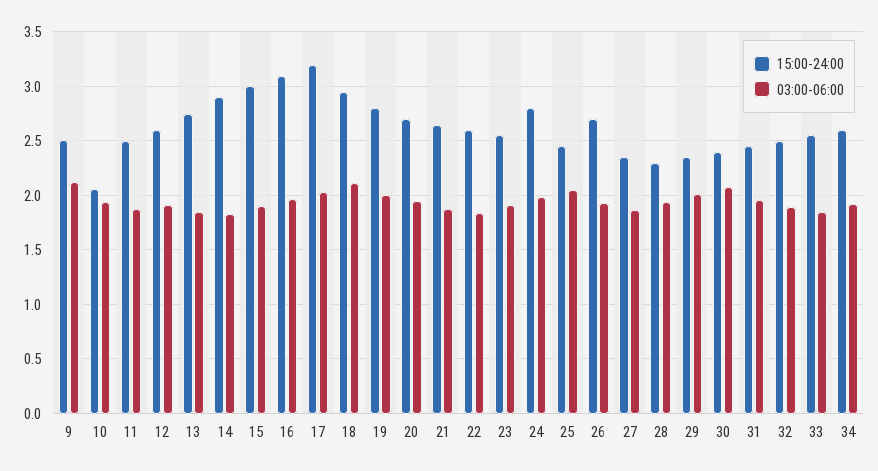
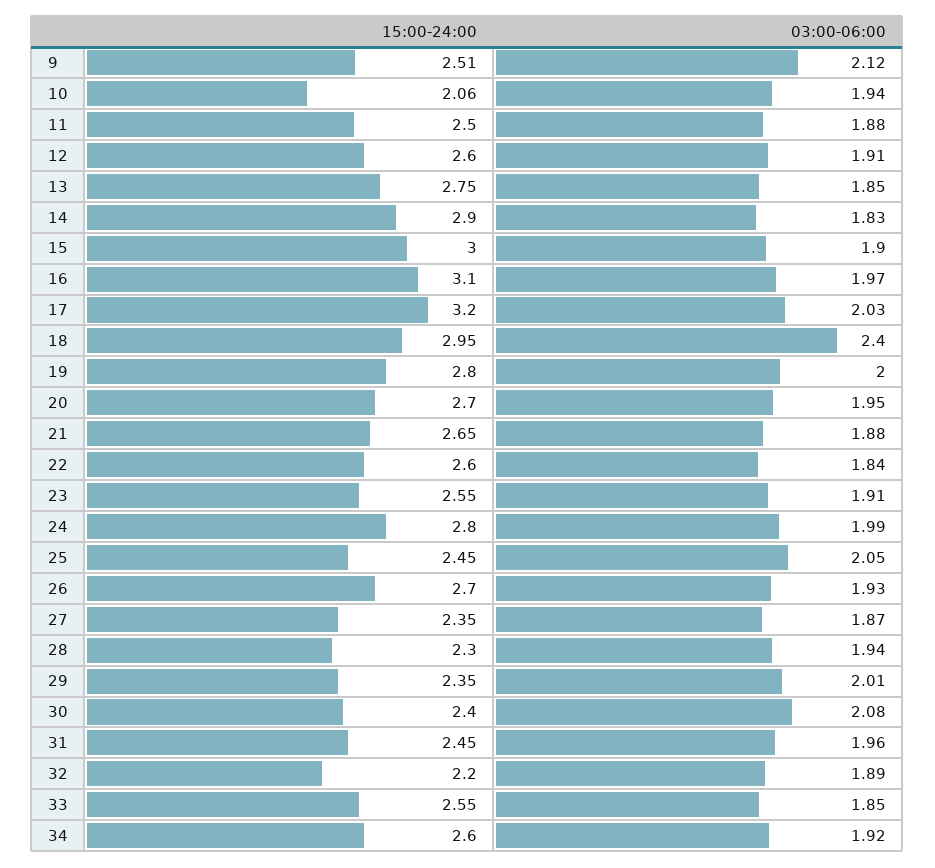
  {
    "15:00-24:00": {
      "9": 2.51,
      "10": 2.06,
      "11": 2.5,
      "12": 2.6,
      "13": 2.75,
      "14": 2.9,
      "15": 3,
      "16": 3.1,
      "17": 3.2,
      "18": 2.95,
      "19": 2.8,
      "20": 2.7,
      "21": 2.65,
      "22": 2.6,
      "23": 2.55,
      "24": 2.8,
      "25": 2.45,
      "26": 2.7,
      "27": 2.35,
      "28": 2.3,
      "29": 2.35,
      "30": 2.4,
      "31": 2.45,
-     "32": 2.5,
+     "32": 2.2,
      "33": 2.55,
      "34": 2.6
    },
    "03:00-06:00": {
      "9": 2.12,
      "10": 1.94,
      "11": 1.88,
      "12": 1.91,
      "13": 1.85,
      "14": 1.83,
      "15": 1.9,
      "16": 1.97,
      "17": 2.03,
-     "18": 2.1,
+     "18": 2.4,
      "19": 2,
      "20": 1.95,
      "21": 1.88,
      "22": 1.84,
      "23": 1.91,
      "24": 1.99,
      "25": 2.05,
      "26": 1.93,
      "27": 1.87,
      "28": 1.94,
      "29": 2.01,
      "30": 2.08,
      "31": 1.96,
      "32": 1.89,
      "33": 1.85,
      "34": 1.92
    }
  }

